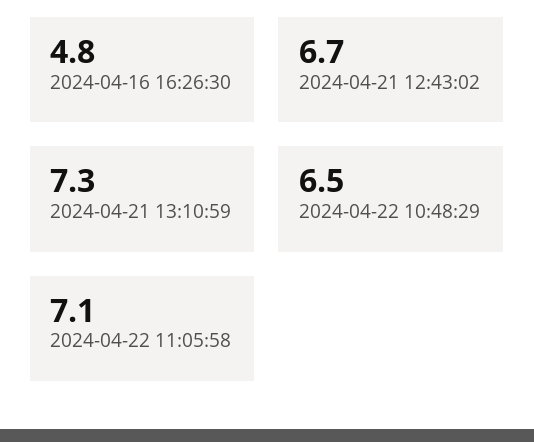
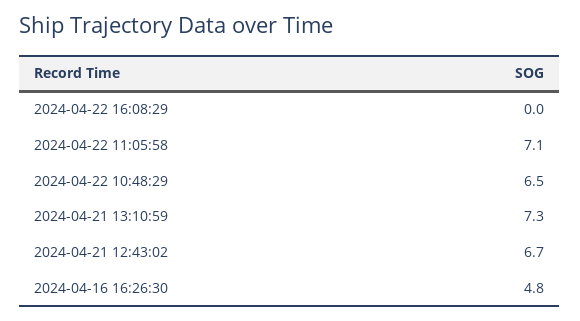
  {
    "2024-04-16 16:26:30": 4.8,
    "2024-04-21 12:43:02": 6.7,
    "2024-04-21 13:10:59": 7.3,
    "2024-04-22 10:48:29": 6.5,
-   "2024-04-22 11:05:58": 7.1
+   "2024-04-22 11:05:58": 7.1,
+   "2024-04-22 16:08:29": 0
  }

